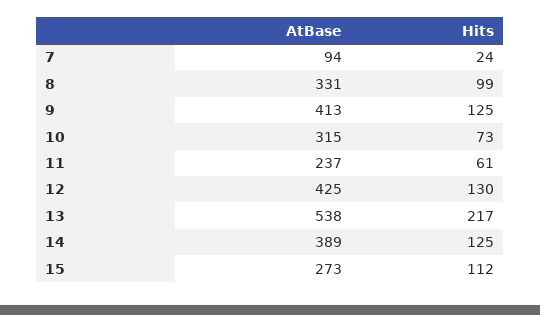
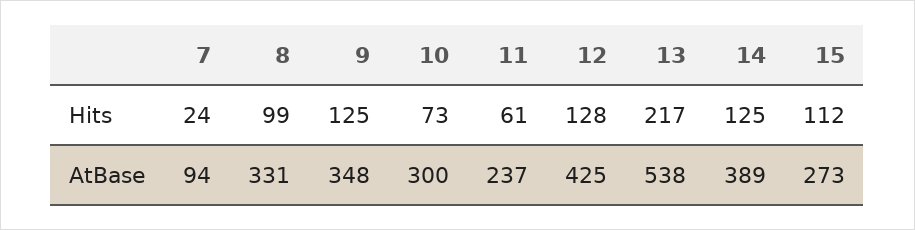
  {
    "AtBase": {
      "7": 94,
      "8": 331,
-     "9": 413,
+     "9": 348,
-     "10": 315,
+     "10": 300,
      "11": 237,
      "12": 425,
      "13": 538,
      "14": 389,
      "15": 273
    },
    "Hits": {
      "7": 24,
      "8": 99,
      "9": 125,
      "10": 73,
      "11": 61,
-     "12": 130,
+     "12": 128,
      "13": 217,
      "14": 125,
      "15": 112
    }
  }

